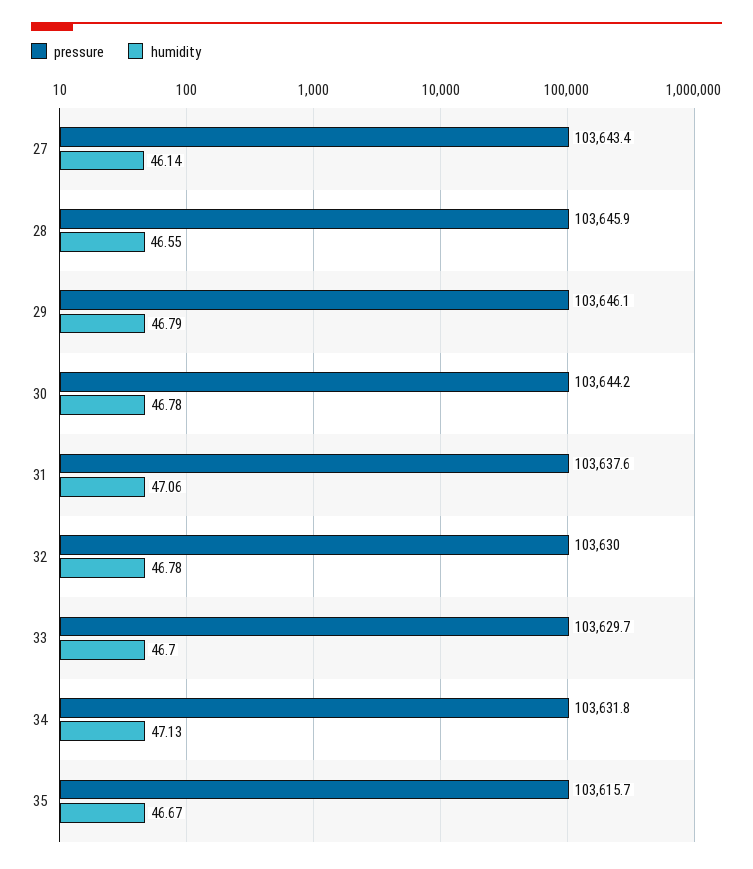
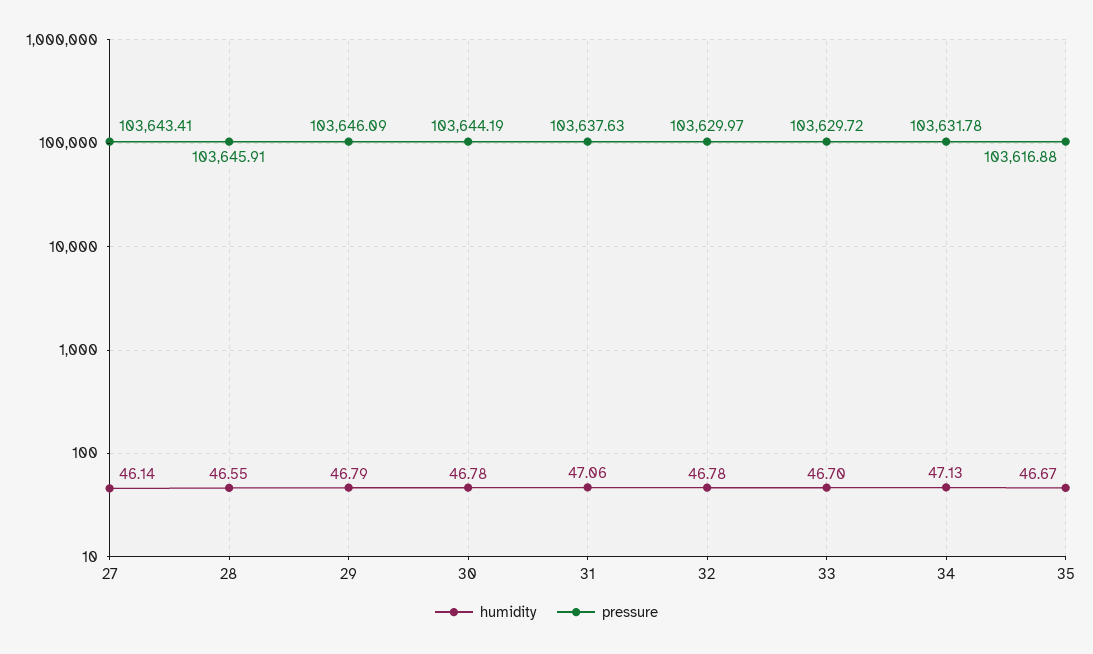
  {
    "pressure": {
      "27": 103643.41,
      "28": 103645.91,
      "29": 103646.09,
      "30": 103644.19,
      "31": 103637.63,
      "32": 103629.97,
      "33": 103629.72,
      "34": 103631.78,
-     "35": 103615.7
+     "35": 103616.88
    },
    "humidity": {
      "27": 46.14,
      "28": 46.55,
      "29": 46.79,
      "30": 46.78,
      "31": 47.06,
      "32": 46.78,
      "33": 46.7,
      "34": 47.13,
      "35": 46.67
    }
  }

